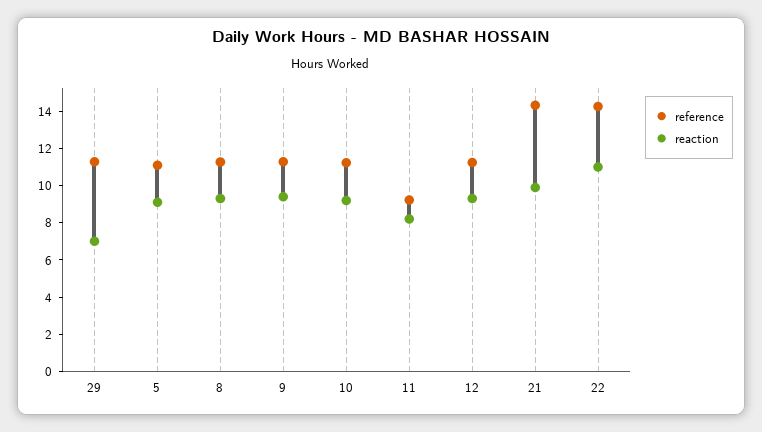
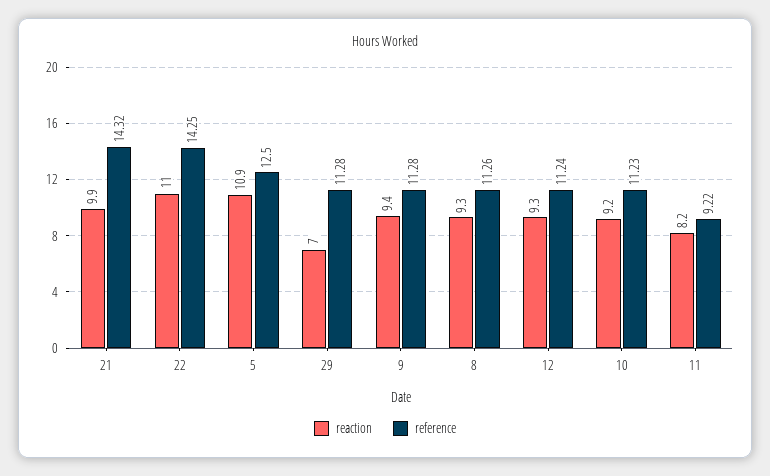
  {
    "reference": {
      "29": 11.28,
-     "5": 11,
+     "5": 12.5,
      "8": 11.26,
      "9": 11.28,
      "10": 11.23,
      "11": 9.22,
      "12": 11.24,
      "21": 14.32,
      "22": 14.25
    },
    "reaction": {
      "29": 7,
-     "5": 9,
+     "5": 10.9,
      "8": 9.3,
      "9": 9.4,
      "10": 9.2,
      "11": 8.2,
      "12": 9.3,
      "21": 9.9,
      "22": 11
    }
  }

